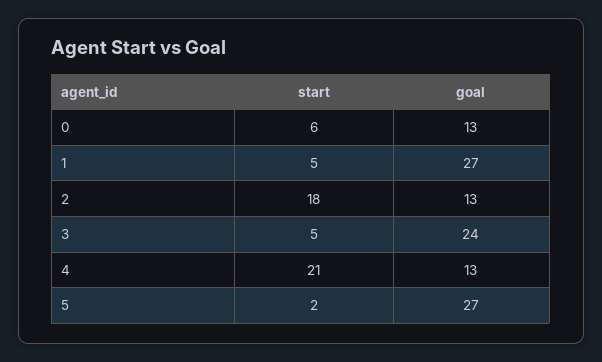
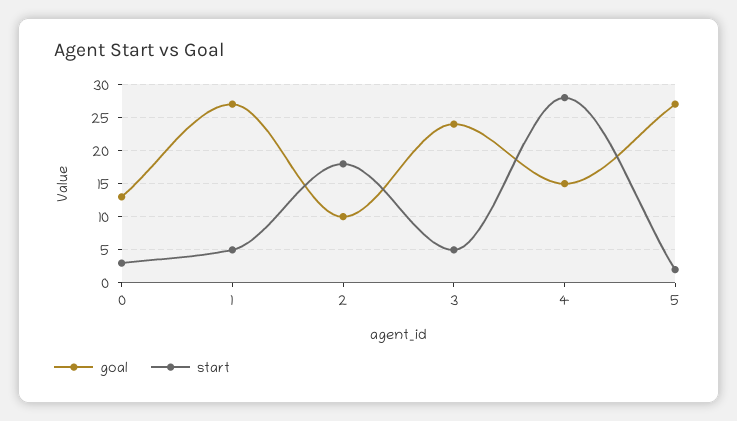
  {
    "start": {
-     "0": 6,
+     "0": 3,
      "1": 5,
      "2": 18,
      "3": 5,
-     "4": 21,
+     "4": 28,
      "5": 2
    },
    "goal": {
      "0": 13,
      "1": 27,
-     "2": 13,
+     "2": 10,
      "3": 24,
-     "4": 13,
+     "4": 15,
      "5": 27
    }
  }

